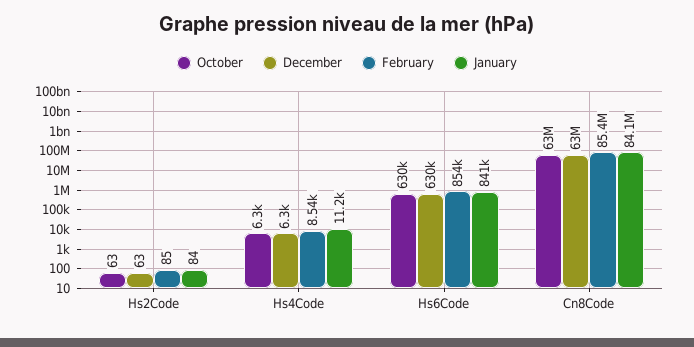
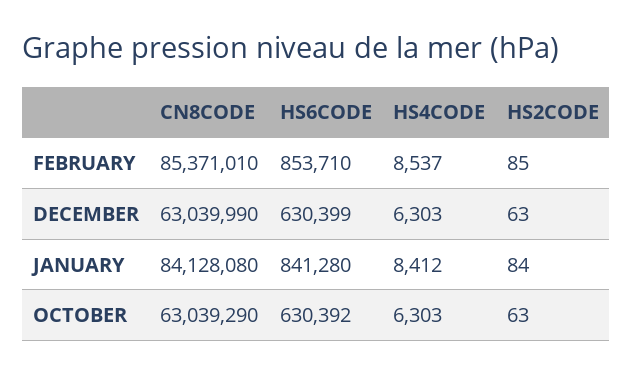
  {
    "October": {
      "Hs2Code": 63,
      "Hs4Code": 6303,
      "Hs6Code": 630392,
      "Cn8Code": 63039290
    },
    "December": {
      "Hs2Code": 63,
      "Hs4Code": 6303,
      "Hs6Code": 630399,
      "Cn8Code": 63039990
    },
    "February": {
      "Hs2Code": 85,
      "Hs4Code": 8537,
      "Hs6Code": 853710,
      "Cn8Code": 85371010
    },
    "January": {
      "Hs2Code": 84,
-     "Hs4Code": 11200,
+     "Hs4Code": 8412,
      "Hs6Code": 841280,
      "Cn8Code": 84128080
    }
  }

